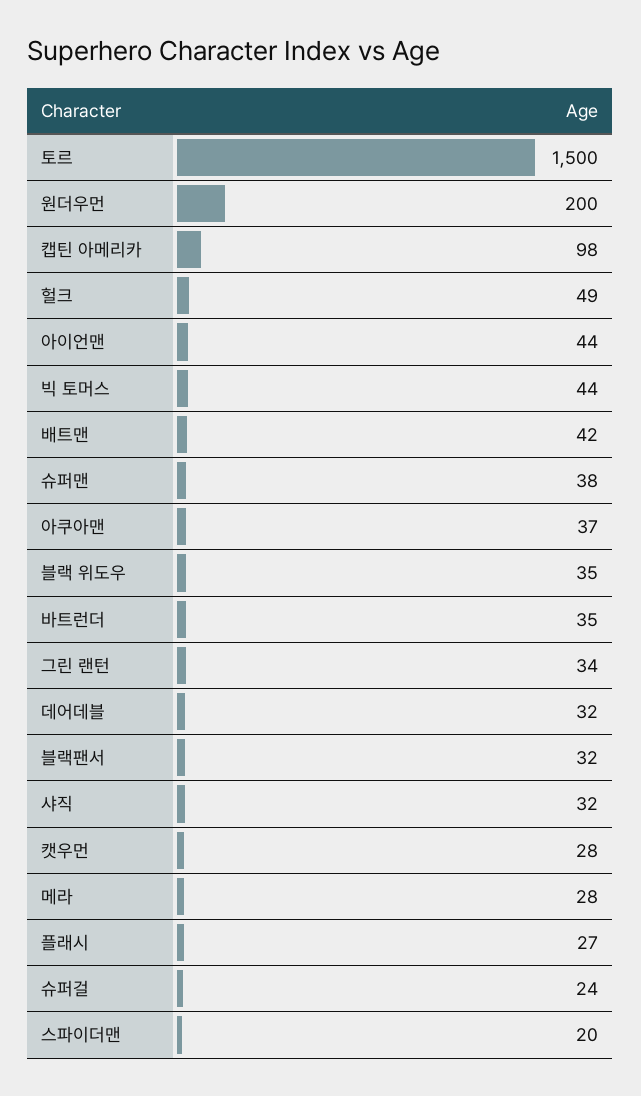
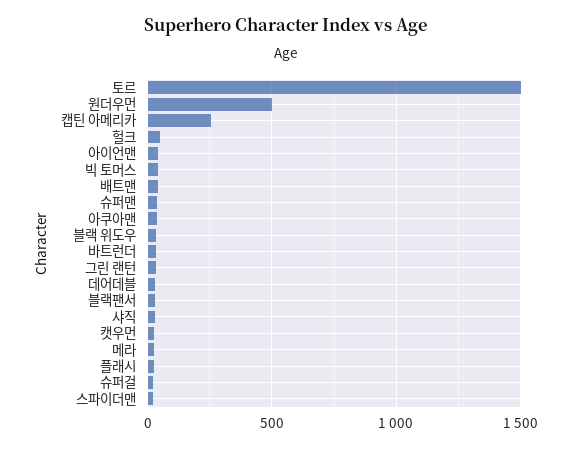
  {
    "토르": 1500,
-   "원더우먼": 200,
+   "원더우먼": 500,
-   "캡틴 아메리카": 98,
+   "캡틴 아메리카": 250,
    "헐크": 49,
    "아이언맨": 44,
    "빅 토머스": 44,
    "배트맨": 42,
    "슈퍼맨": 38,
    "아쿠아맨": 37,
    "블랙 위도우": 35,
    "바트런더": 35,
    "그린 랜턴": 34,
    "데어데블": 32,
    "블랙팬서": 32,
    "샤직": 32,
    "캣우먼": 28,
    "메라": 28,
    "플래시": 27,
    "슈퍼걸": 24,
    "스파이더맨": 20
  }

